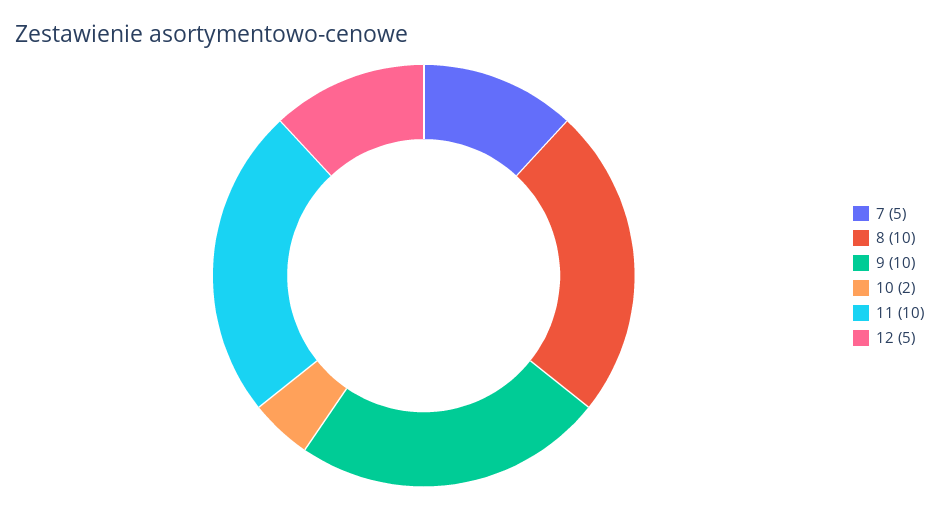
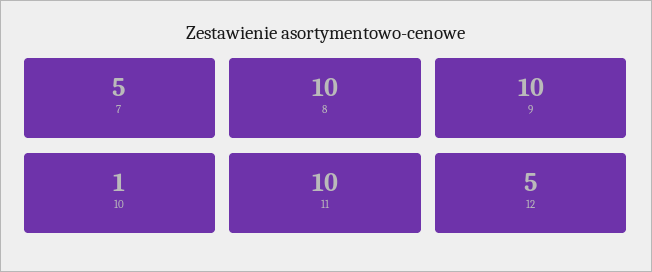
  {
    "7": 5,
    "8": 10,
    "9": 10,
-   "10": 2,
+   "10": 1,
    "11": 10,
    "12": 5
  }

